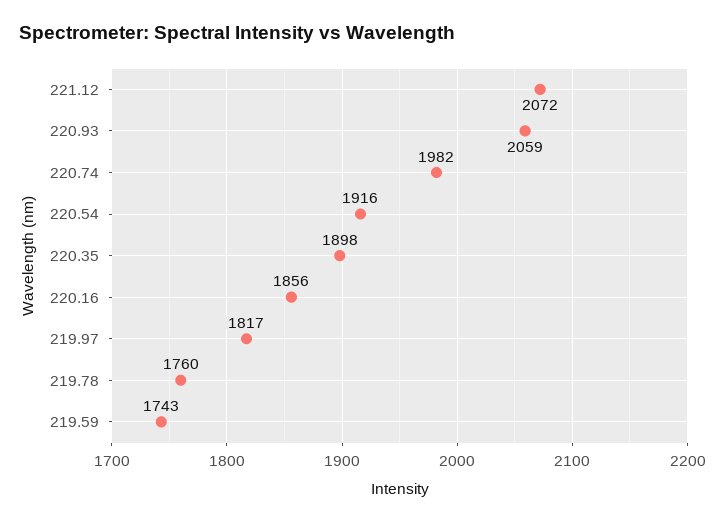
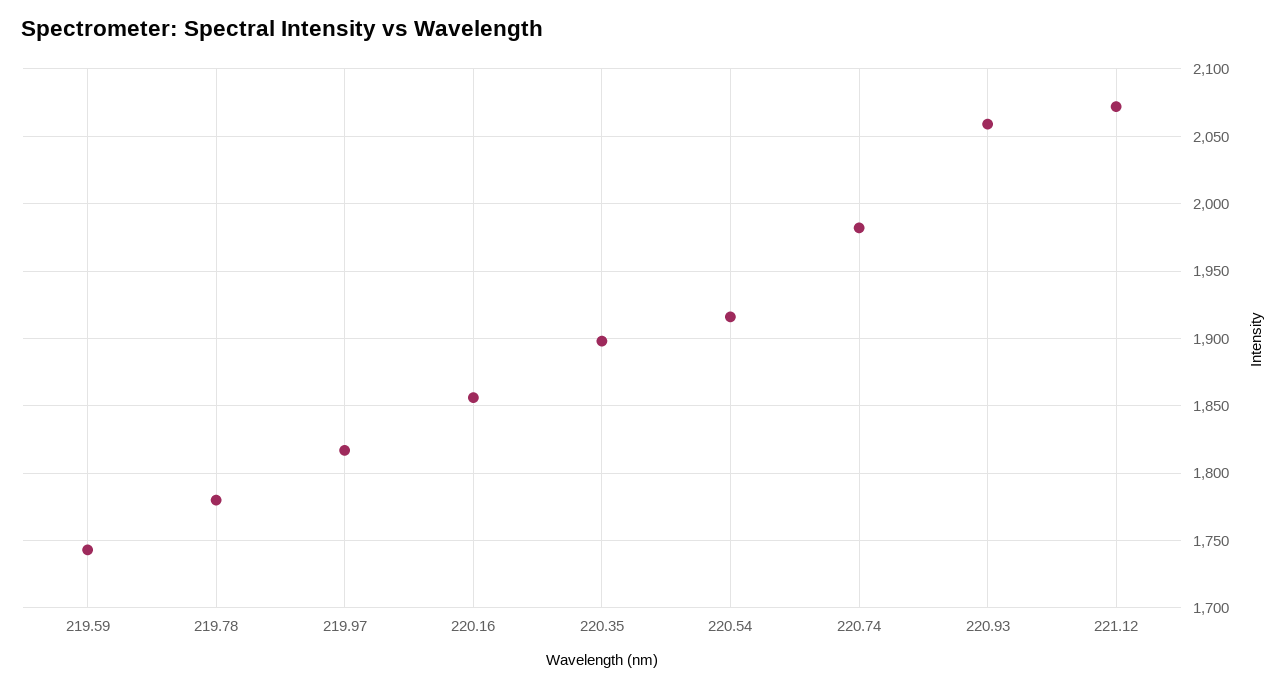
  {
    "221.12": 2072,
    "220.93": 2059,
    "220.74": 1982,
    "220.54": 1916,
    "220.35": 1898,
    "220.16": 1856,
    "219.97": 1817,
-   "219.78": 1760,
+   "219.78": 1780,
    "219.59": 1743
  }

